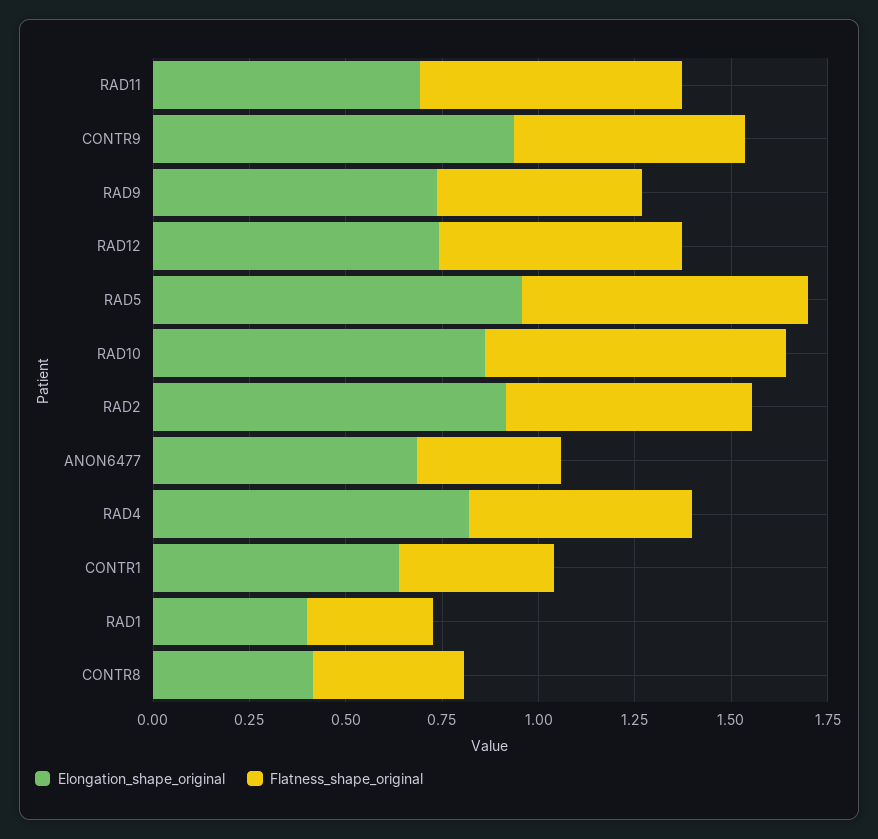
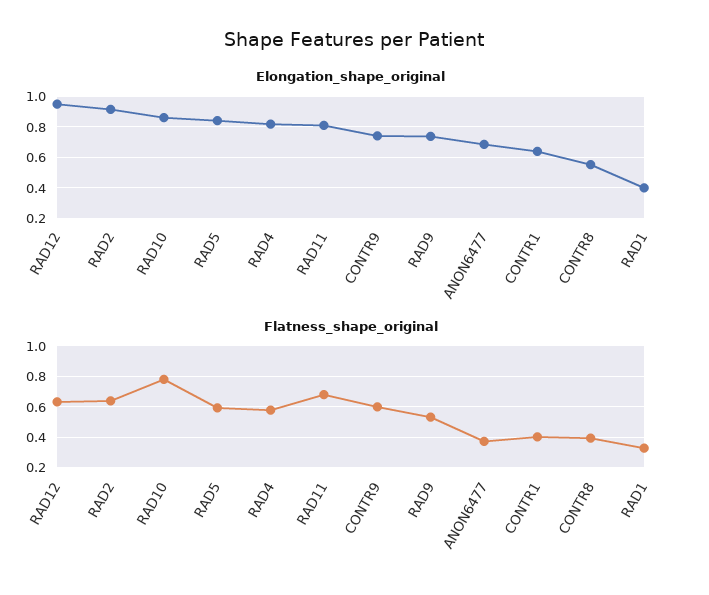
  {
    "Elongation_shape_original": {
-     "RAD11": 0.7,
+     "RAD11": 0.8,
-     "CONTR9": 0.95,
+     "CONTR9": 0.75,
      "RAD9": 0.75,
-     "RAD12": 0.75,
+     "RAD12": 0.95,
-     "RAD5": 0.95,
+     "RAD5": 0.85,
      "RAD10": 0.85,
      "RAD2": 0.9,
      "ANON6477": 0.7,
      "RAD4": 0.8,
      "CONTR1": 0.65,
      "RAD1": 0.4,
-     "CONTR8": 0.4
+     "CONTR8": 0.55
    },
    "Flatness_shape_original": {
      "RAD11": 0.7,
      "CONTR9": 0.6,
      "RAD9": 0.55,
      "RAD12": 0.65,
-     "RAD5": 0.75,
+     "RAD5": 0.6,
      "RAD10": 0.8,
      "RAD2": 0.65,
      "ANON6477": 0.35,
      "RAD4": 0.6,
      "CONTR1": 0.4,
      "RAD1": 0.35,
      "CONTR8": 0.4
    }
  }

